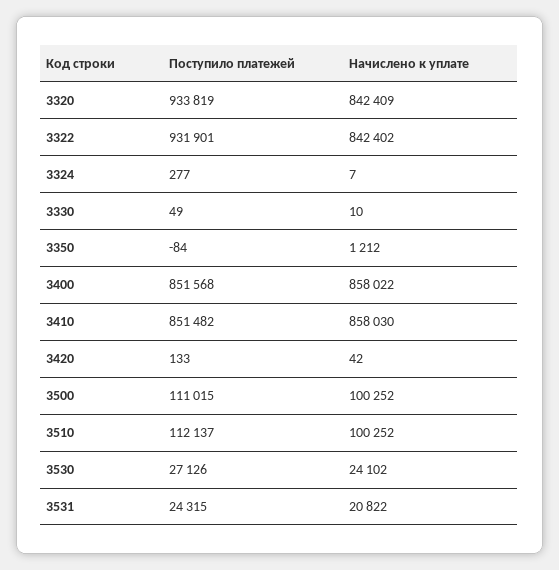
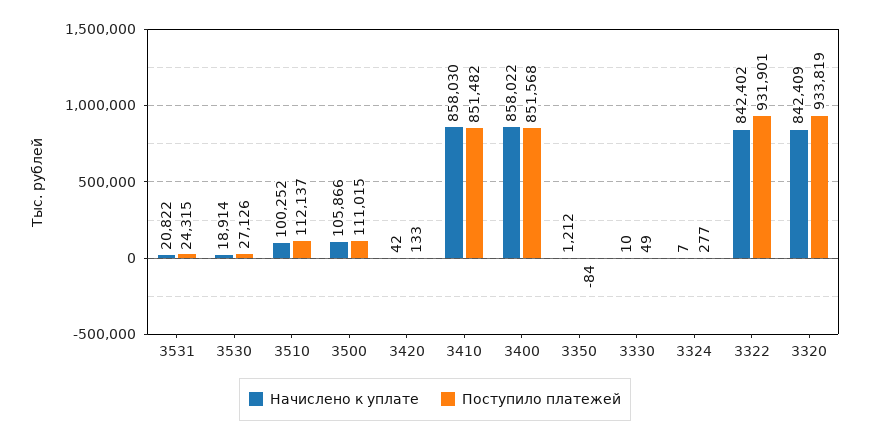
  {
    "Поступило платежей": {
      "3320": 933819,
      "3322": 931901,
      "3324": 277,
      "3330": 49,
      "3350": -84,
      "3400": 851568,
      "3410": 851482,
      "3420": 133,
      "3500": 111015,
      "3510": 112137,
      "3530": 27126,
      "3531": 24315
    },
    "Начислено к уплате": {
      "3320": 842409,
      "3322": 842402,
      "3324": 7,
      "3330": 10,
      "3350": 1212,
      "3400": 858022,
      "3410": 858030,
      "3420": 42,
-     "3500": 100252,
+     "3500": 105866,
      "3510": 100252,
-     "3530": 24102,
+     "3530": 18914,
      "3531": 20822
    }
  }

